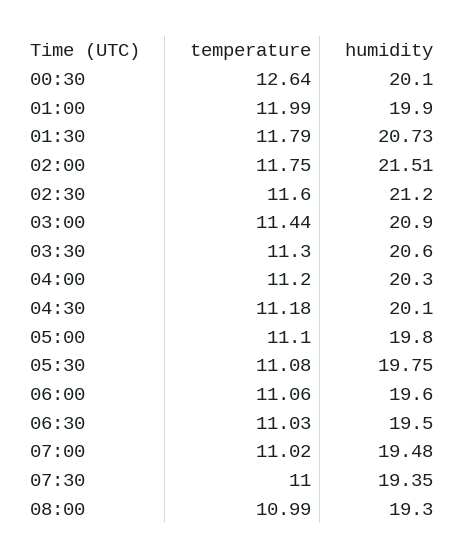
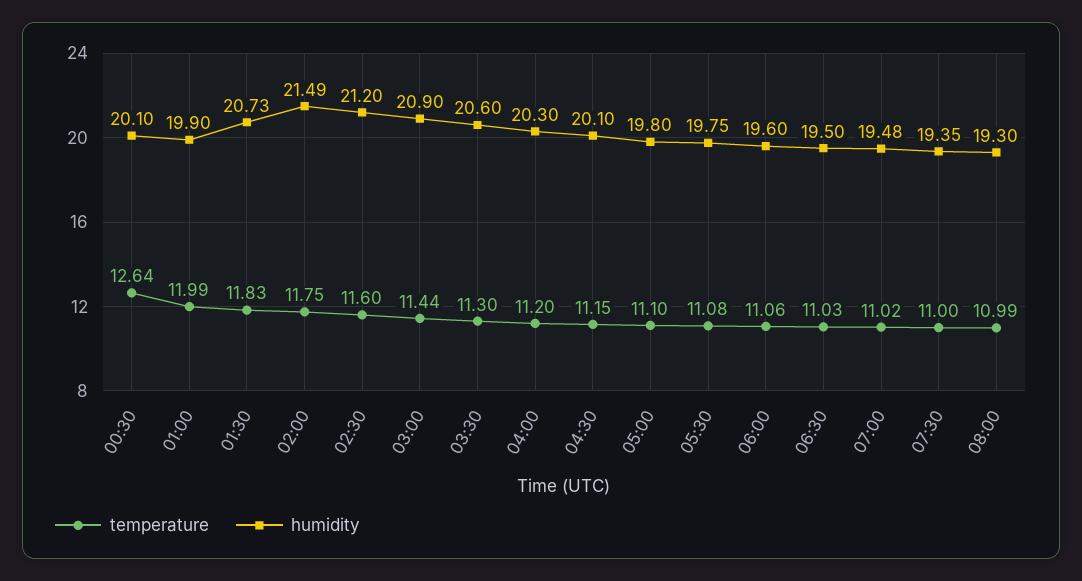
  {
    "temperature": {
      "00:30": 12.64,
      "01:00": 11.99,
-     "01:30": 11.79,
+     "01:30": 11.83,
      "02:00": 11.75,
      "02:30": 11.6,
      "03:00": 11.44,
      "03:30": 11.3,
      "04:00": 11.2,
-     "04:30": 11.18,
+     "04:30": 11.15,
      "05:00": 11.1,
      "05:30": 11.08,
      "06:00": 11.06,
      "06:30": 11.03,
      "07:00": 11.02,
      "07:30": 11,
      "08:00": 10.99
    },
    "humidity": {
      "00:30": 20.1,
      "01:00": 19.9,
      "01:30": 20.73,
-     "02:00": 21.51,
+     "02:00": 21.49,
      "02:30": 21.2,
      "03:00": 20.9,
      "03:30": 20.6,
      "04:00": 20.3,
      "04:30": 20.1,
      "05:00": 19.8,
      "05:30": 19.75,
      "06:00": 19.6,
      "06:30": 19.5,
      "07:00": 19.48,
      "07:30": 19.35,
      "08:00": 19.3
    }
  }

